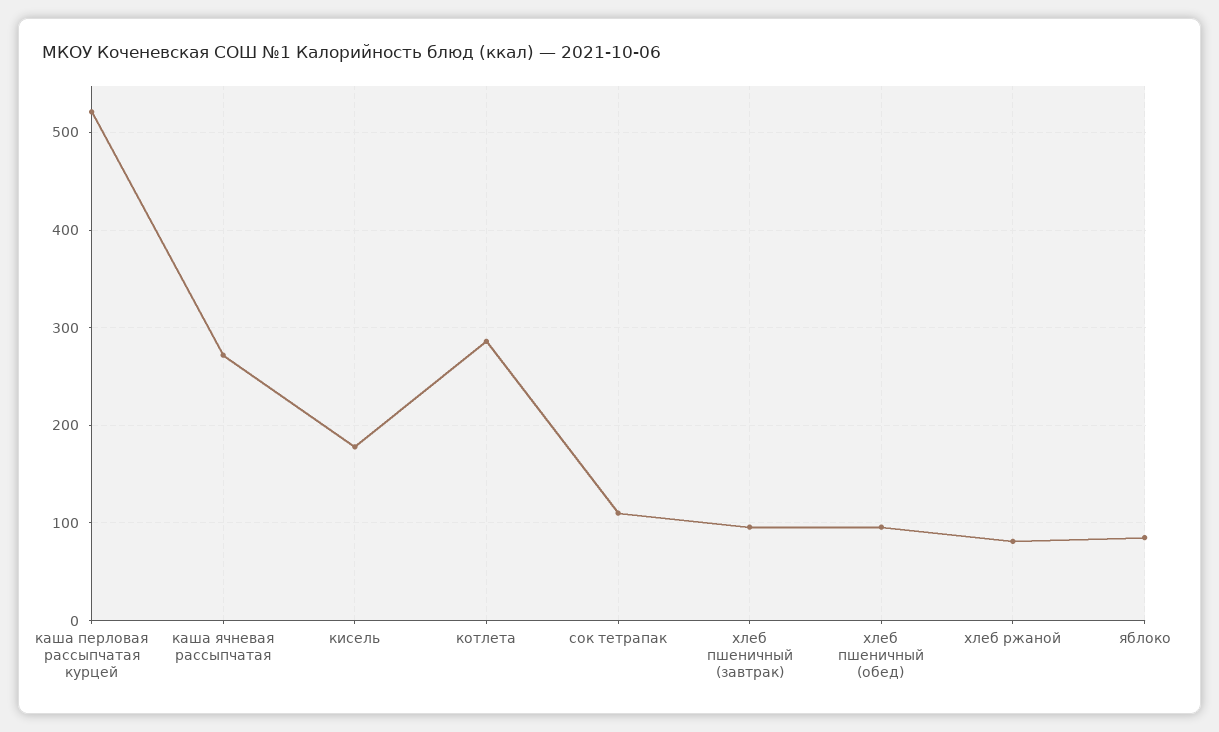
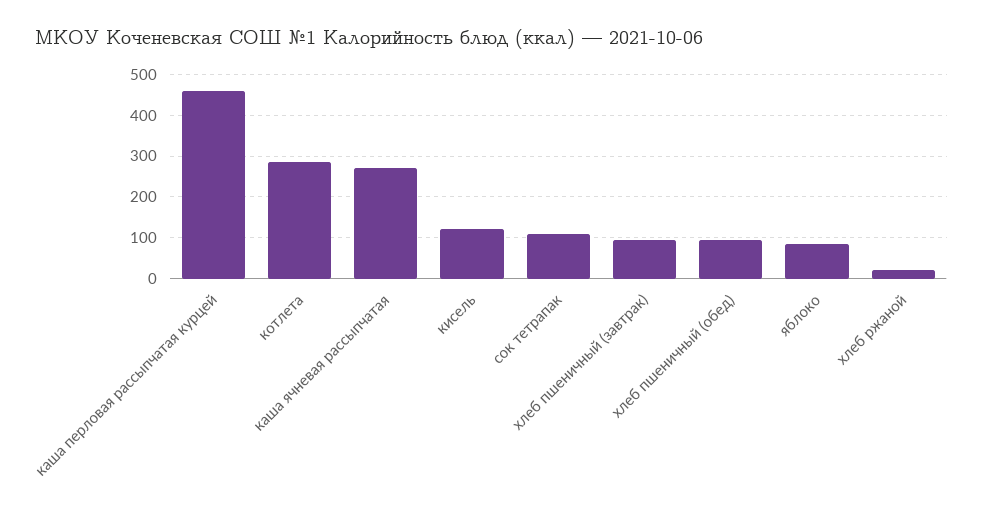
  {
-   "каша перловая рассыпчатая курцей": 520,
+   "каша перловая рассыпчатая курцей": 460,
    "каша ячневая рассыпчатая": 270,
-   "кисель": 180,
+   "кисель": 120,
    "котлета": 290,
    "сок тетрапак": 110,
    "хлеб пшеничный (завтрак)": 100,
    "хлеб пшеничный (обед)": 100,
-   "хлеб ржаной": 80,
+   "хлеб ржаной": 20,
    "яблоко": 90
  }

